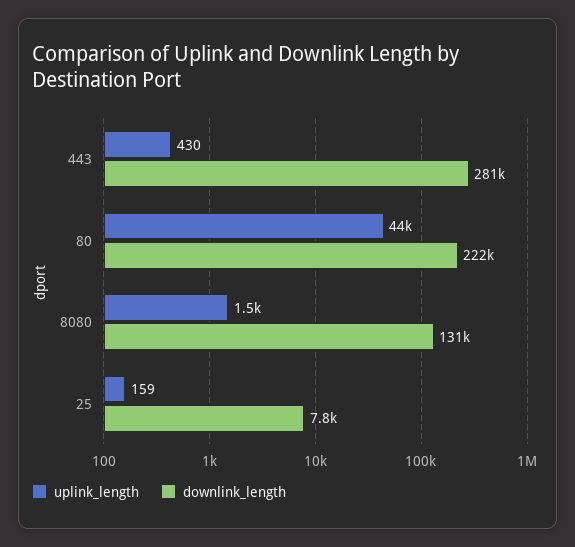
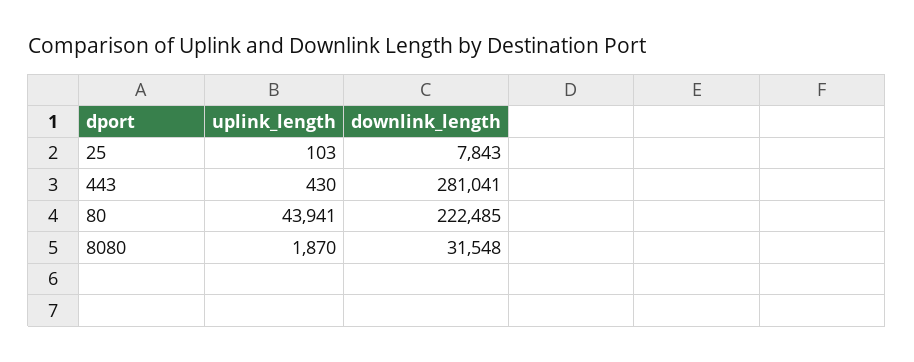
  {
    "uplink_length": {
      "443": 430,
      "80": 43941,
-     "8080": 1500,
+     "8080": 1870,
-     "25": 159
+     "25": 103
    },
    "downlink_length": {
      "443": 281041,
      "80": 222485,
-     "8080": 131000,
+     "8080": 31548,
      "25": 7843
    }
  }

